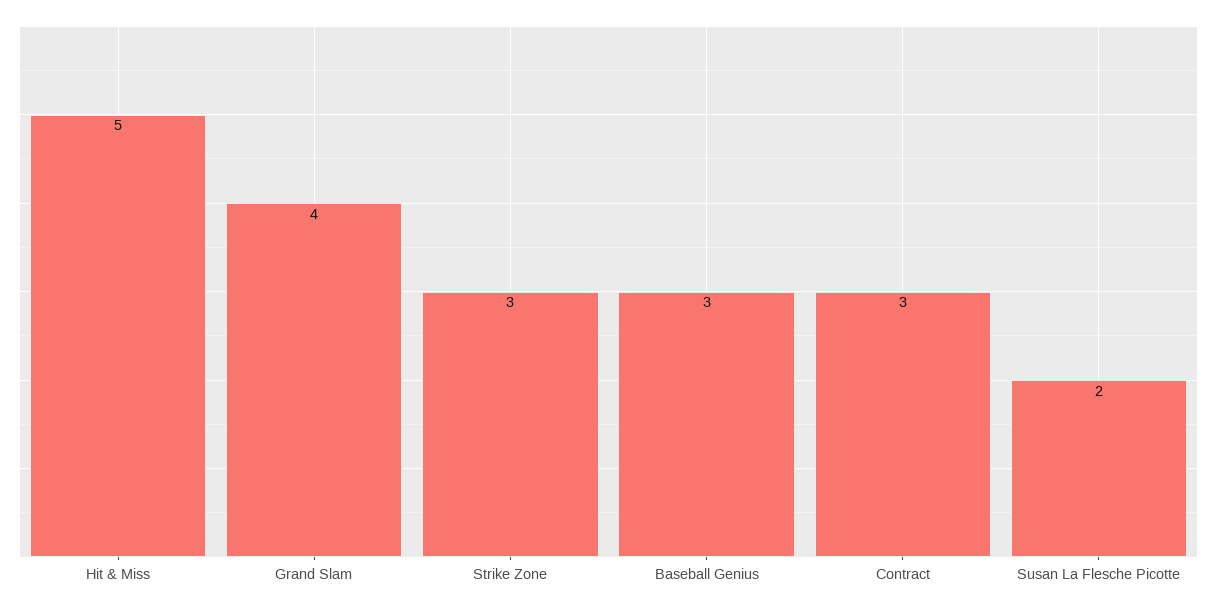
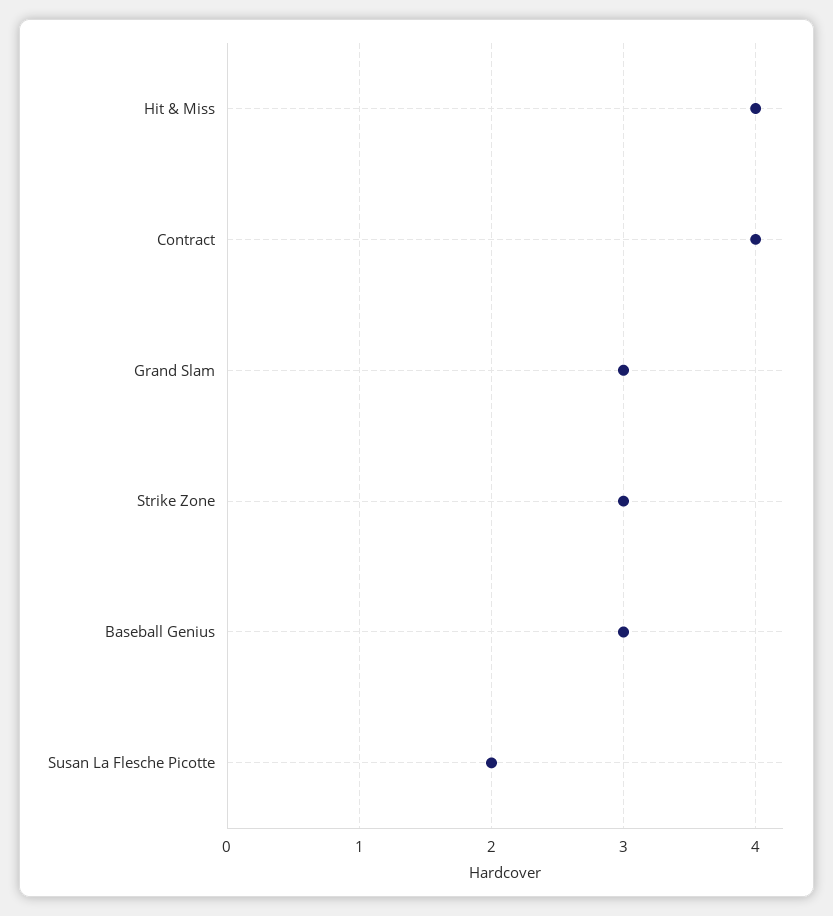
  {
-   "Hit & Miss": 5,
+   "Hit & Miss": 4,
-   "Grand Slam": 4,
+   "Grand Slam": 3,
    "Strike Zone": 3,
    "Baseball Genius": 3,
-   "Contract": 3,
+   "Contract": 4,
    "Susan La Flesche Picotte": 2
  }

